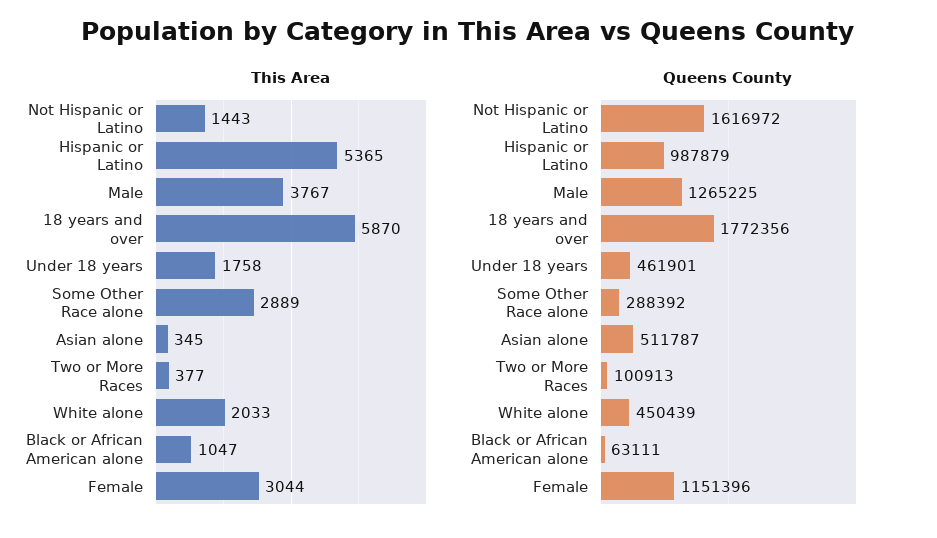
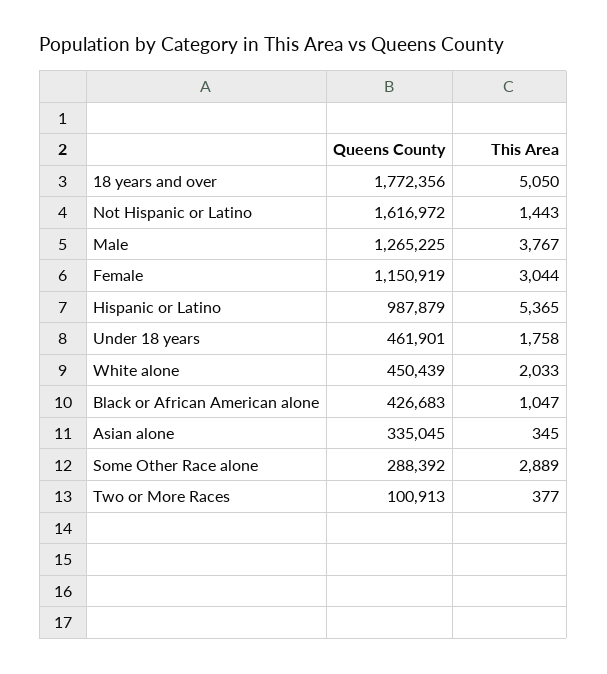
  {
    "This Area": {
      "Not Hispanic or Latino": 1443,
      "Hispanic or Latino": 5365,
      "Male": 3767,
-     "18 years and over": 5870,
+     "18 years and over": 5050,
      "Under 18 years": 1758,
      "Some Other Race alone": 2889,
      "Asian alone": 345,
      "Two or More Races": 377,
      "White alone": 2033,
      "Black or African American alone": 1047,
      "Female": 3044
    },
    "Queens County": {
      "Not Hispanic or Latino": 1616972,
      "Hispanic or Latino": 987879,
      "Male": 1265225,
      "18 years and over": 1772356,
      "Under 18 years": 461901,
      "Some Other Race alone": 288392,
-     "Asian alone": 511787,
+     "Asian alone": 335045,
      "Two or More Races": 100913,
      "White alone": 450439,
-     "Black or African American alone": 63111,
+     "Black or African American alone": 426683,
-     "Female": 1151396
+     "Female": 1150919
    }
  }

